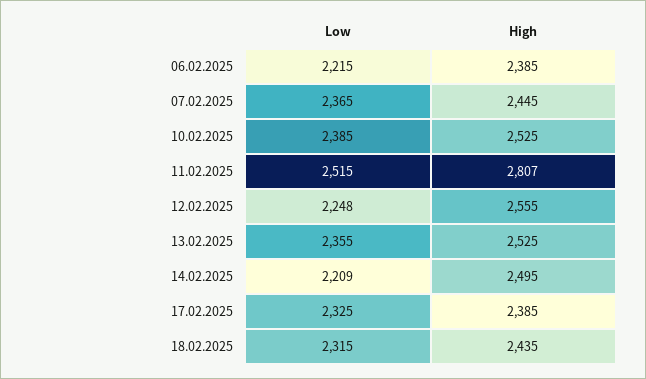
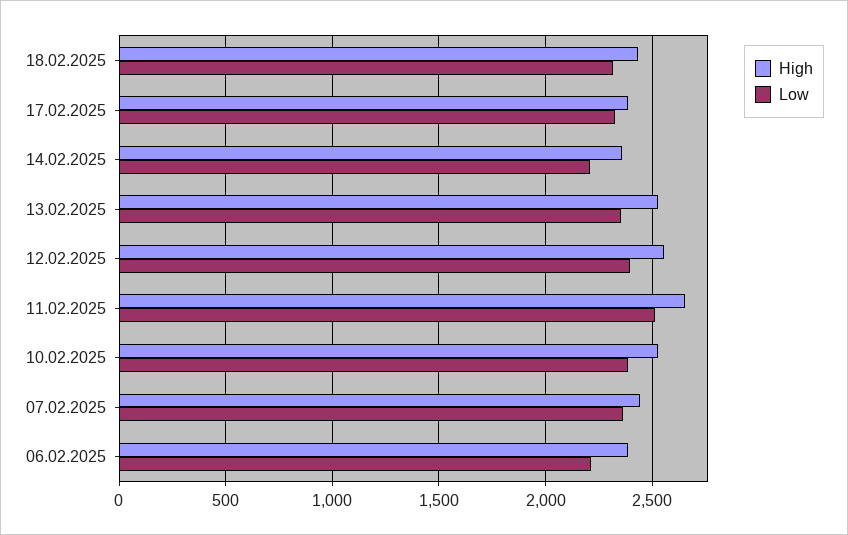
  {
    "Low": {
      "06.02.2025": 2215,
      "07.02.2025": 2365,
      "10.02.2025": 2385,
      "11.02.2025": 2515,
-     "12.02.2025": 2248,
+     "12.02.2025": 2400,
      "13.02.2025": 2355,
      "14.02.2025": 2209,
      "17.02.2025": 2325,
      "18.02.2025": 2315
    },
    "High": {
      "06.02.2025": 2385,
      "07.02.2025": 2445,
      "10.02.2025": 2525,
-     "11.02.2025": 2807,
+     "11.02.2025": 2650,
      "12.02.2025": 2555,
      "13.02.2025": 2525,
-     "14.02.2025": 2495,
+     "14.02.2025": 2350,
      "17.02.2025": 2385,
      "18.02.2025": 2435
    }
  }

